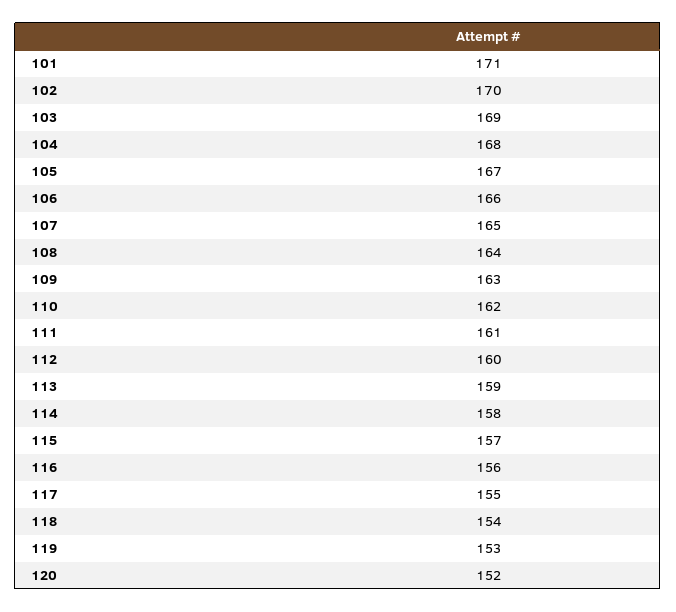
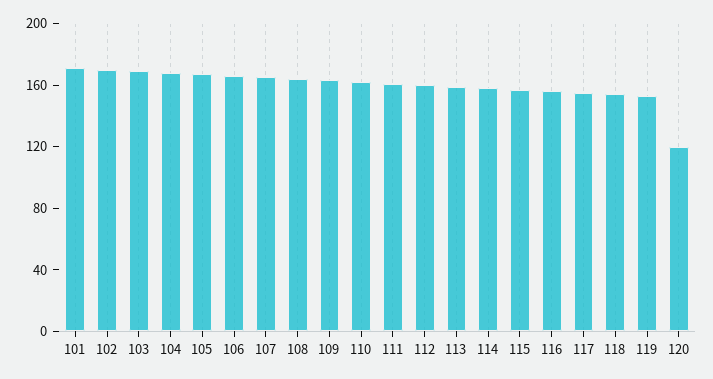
  {
    "101": 171,
    "102": 170,
    "103": 169,
    "104": 168,
    "105": 167,
    "106": 166,
    "107": 165,
    "108": 164,
    "109": 163,
    "110": 162,
    "111": 161,
    "112": 160,
    "113": 159,
    "114": 158,
    "115": 157,
    "116": 156,
    "117": 155,
    "118": 154,
    "119": 153,
-   "120": 152
+   "120": 120
  }

